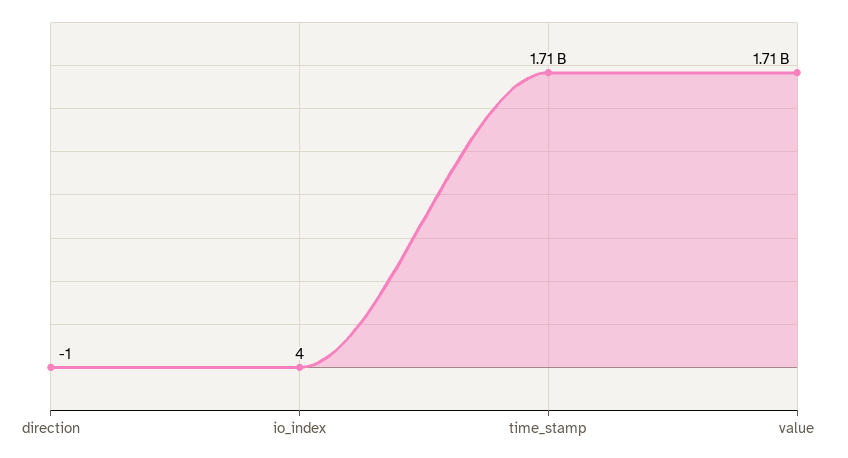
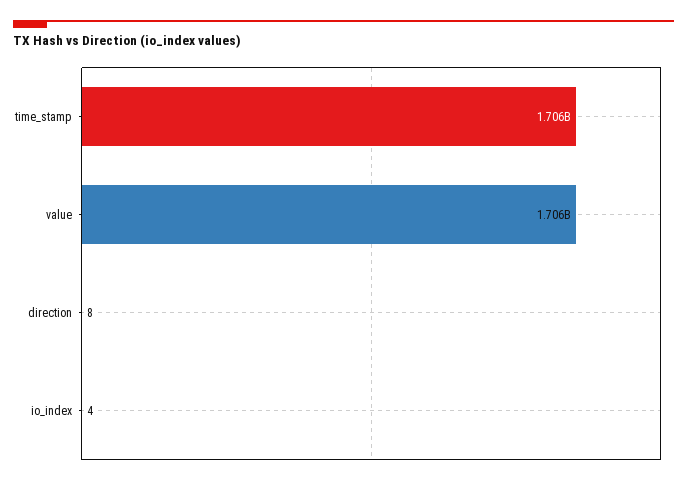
  {
-   "direction": -1,
+   "direction": 8,
    "io_index": 4,
    "time_stamp": 1706000000,
    "value": 1706000000
  }

